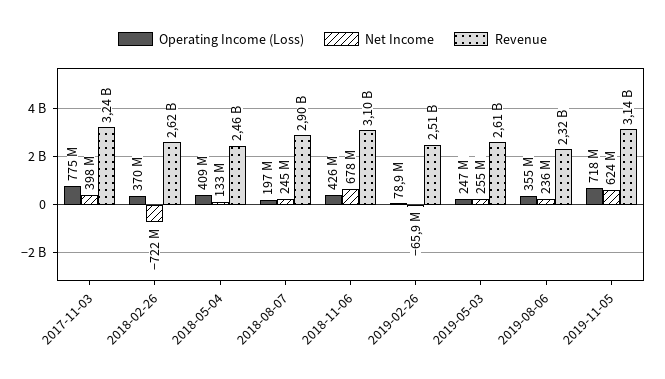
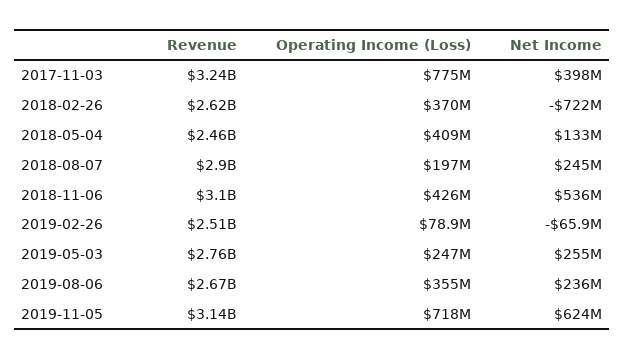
  {
    "Operating Income (Loss)": {
      "2017-11-03": 775000000,
      "2018-02-26": 370000000,
      "2018-05-04": 409000000,
      "2018-08-07": 197000000,
      "2018-11-06": 426000000,
      "2019-02-26": 78900000,
      "2019-05-03": 247000000,
      "2019-08-06": 355000000,
      "2019-11-05": 718000000
    },
    "Net Income": {
      "2017-11-03": 398000000,
      "2018-02-26": -722000000,
      "2018-05-04": 133000000,
      "2018-08-07": 245000000,
-     "2018-11-06": 678000000,
+     "2018-11-06": 536000000,
      "2019-02-26": -65900000,
      "2019-05-03": 255000000,
      "2019-08-06": 236000000,
      "2019-11-05": 624000000
    },
    "Revenue": {
      "2017-11-03": 3240000000,
      "2018-02-26": 2620000000,
      "2018-05-04": 2460000000,
      "2018-08-07": 2900000000,
      "2018-11-06": 3100000000,
      "2019-02-26": 2510000000,
-     "2019-05-03": 2610000000,
+     "2019-05-03": 2760000000,
-     "2019-08-06": 2320000000,
+     "2019-08-06": 2670000000,
      "2019-11-05": 3140000000
    }
  }

